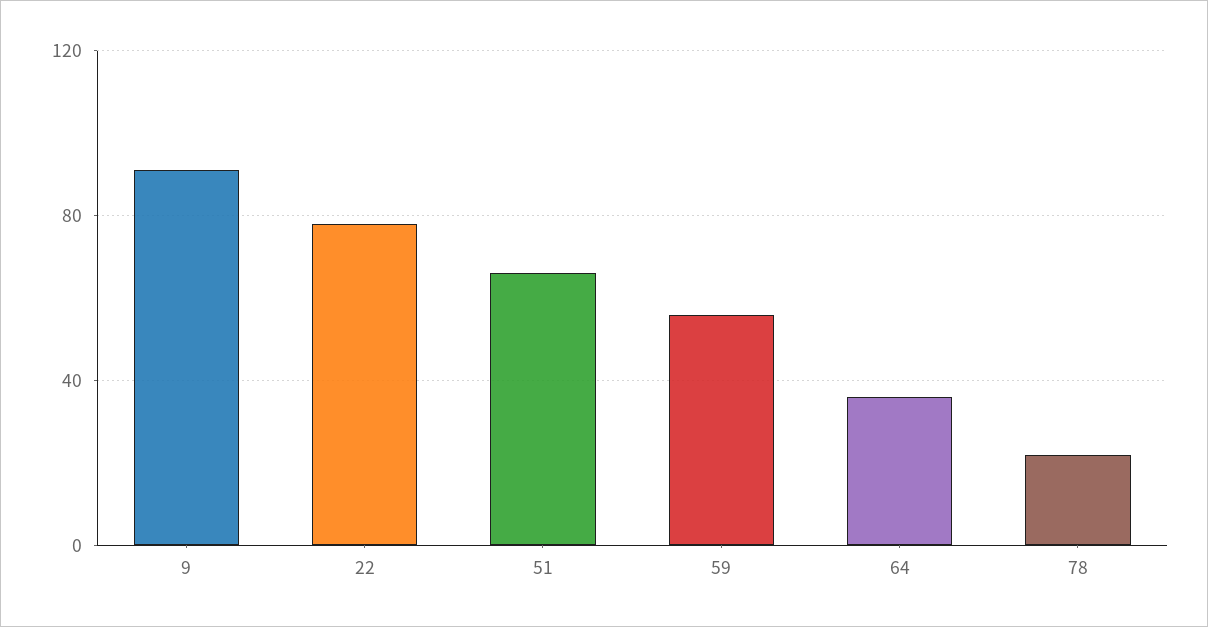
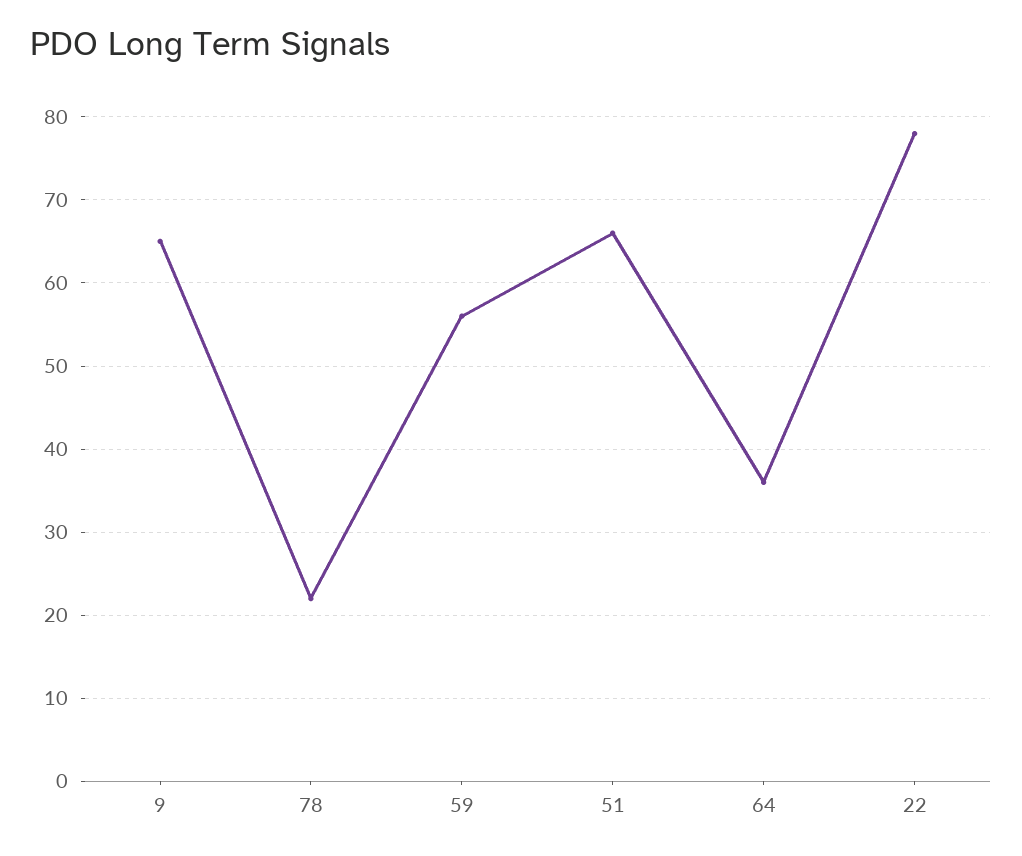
  {
-   "9": 90,
+   "9": 65,
    "22": 78,
    "51": 66,
    "59": 56,
    "64": 36,
    "78": 22
  }

